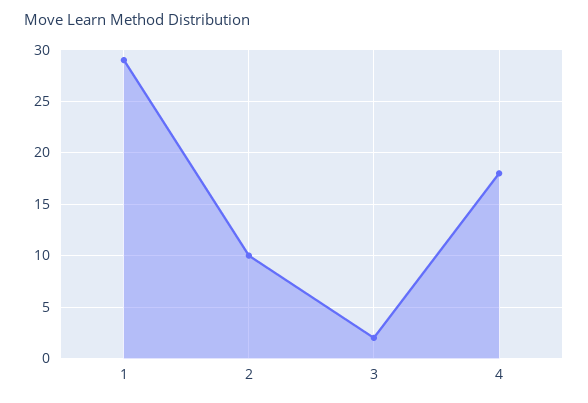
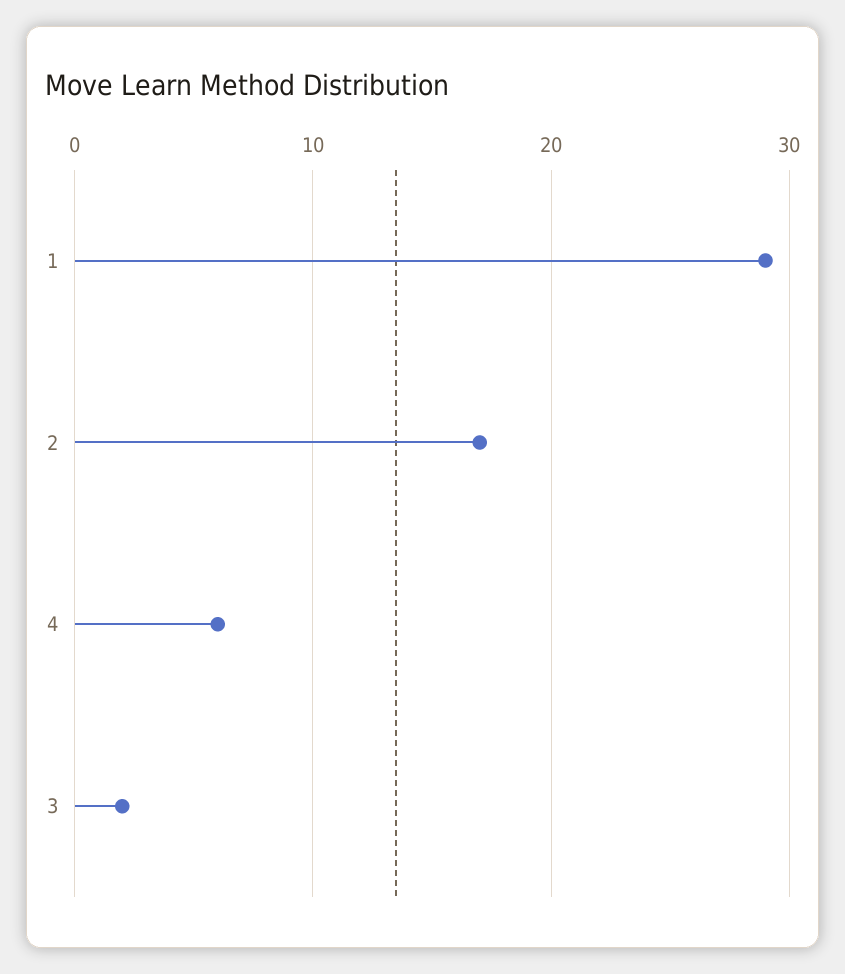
  {
    "1": 29,
-   "2": 10,
+   "2": 17,
    "3": 2,
-   "4": 18
+   "4": 6
  }

